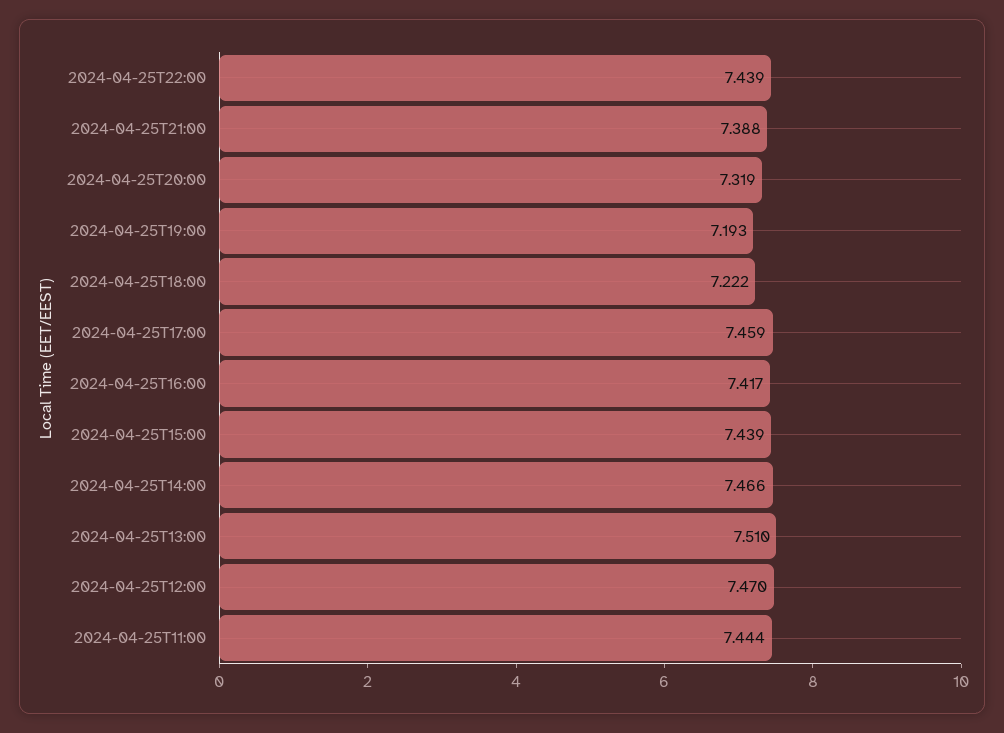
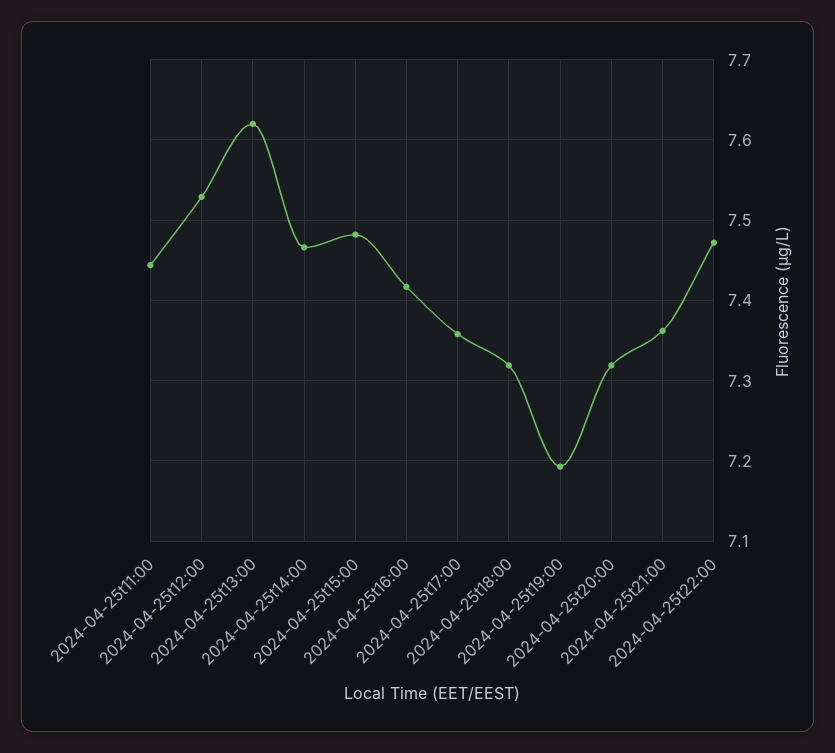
  {
-   "2024-04-25T22:00": 7.439,
+   "2024-04-25T22:00": 7.47,
-   "2024-04-25T21:00": 7.388,
+   "2024-04-25T21:00": 7.36,
    "2024-04-25T20:00": 7.319,
    "2024-04-25T19:00": 7.193,
-   "2024-04-25T18:00": 7.222,
+   "2024-04-25T18:00": 7.32,
-   "2024-04-25T17:00": 7.459,
+   "2024-04-25T17:00": 7.36,
    "2024-04-25T16:00": 7.417,
-   "2024-04-25T15:00": 7.439,
+   "2024-04-25T15:00": 7.48,
    "2024-04-25T14:00": 7.466,
-   "2024-04-25T13:00": 7.51,
+   "2024-04-25T13:00": 7.62,
-   "2024-04-25T12:00": 7.47,
+   "2024-04-25T12:00": 7.53,
    "2024-04-25T11:00": 7.444
  }

